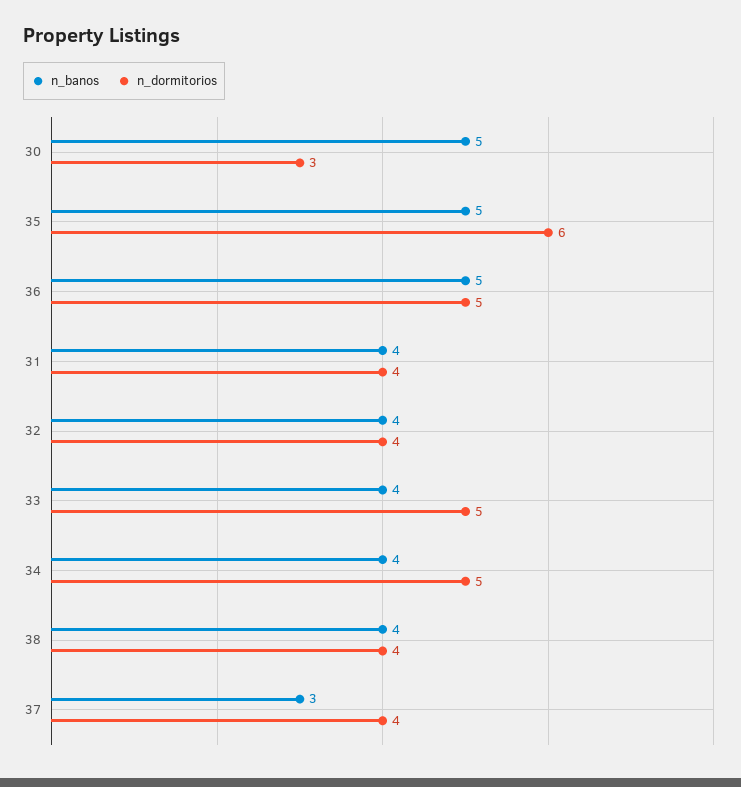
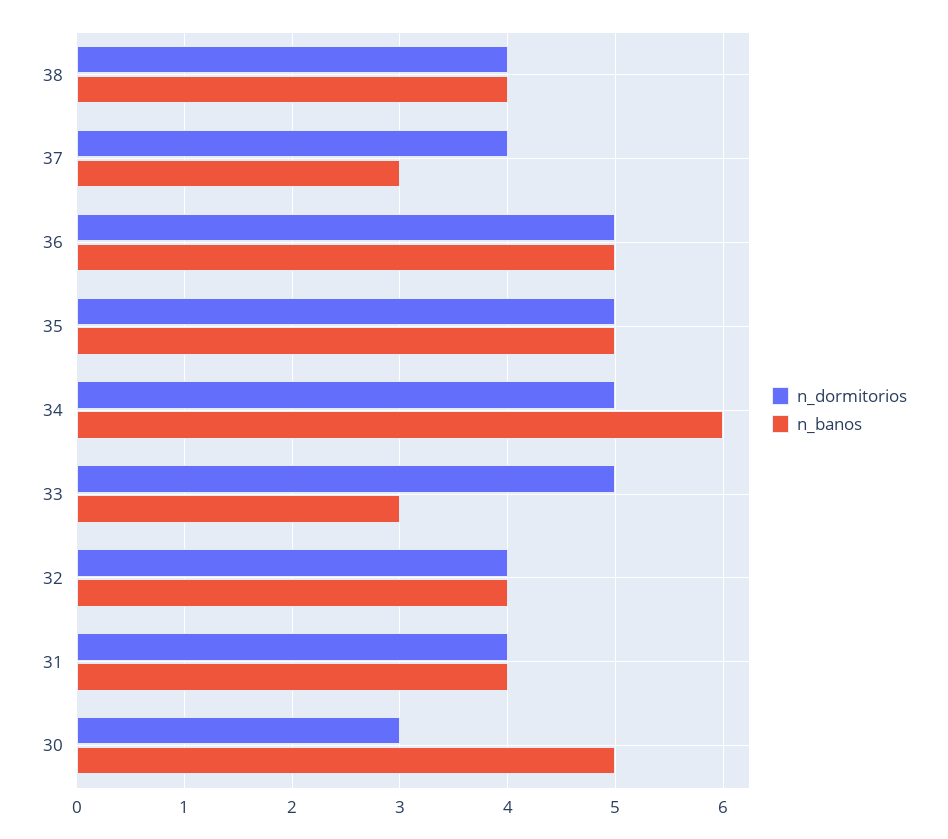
  {
    "n_banos": {
      "30": 5,
      "35": 5,
      "36": 5,
      "31": 4,
      "32": 4,
-     "33": 4,
+     "33": 3,
-     "34": 4,
+     "34": 6,
      "38": 4,
      "37": 3
    },
    "n_dormitorios": {
      "30": 3,
-     "35": 6,
+     "35": 5,
      "36": 5,
      "31": 4,
      "32": 4,
      "33": 5,
      "34": 5,
      "38": 4,
      "37": 4
    }
  }

